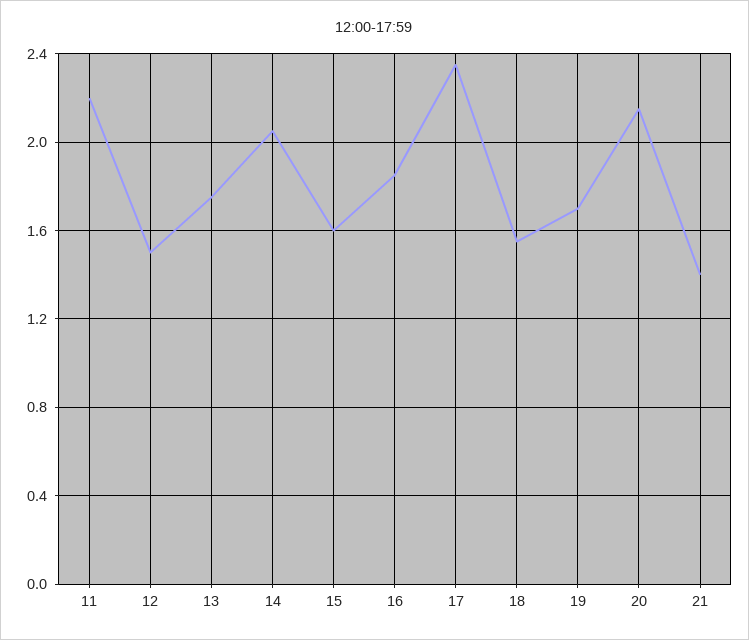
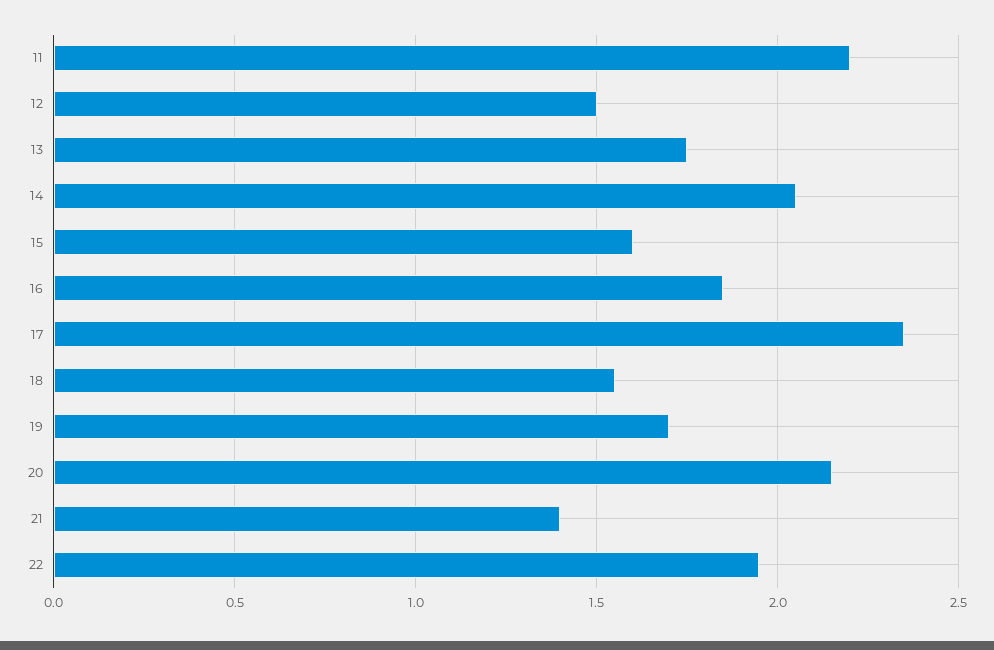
  {
    "11": 2.2,
    "12": 1.5,
    "13": 1.75,
    "14": 2.05,
    "15": 1.6,
    "16": 1.85,
    "17": 2.35,
    "18": 1.55,
    "19": 1.7,
    "20": 2.15,
-   "21": 1.4
+   "21": 1.4,
+   "22": 1.95
  }

